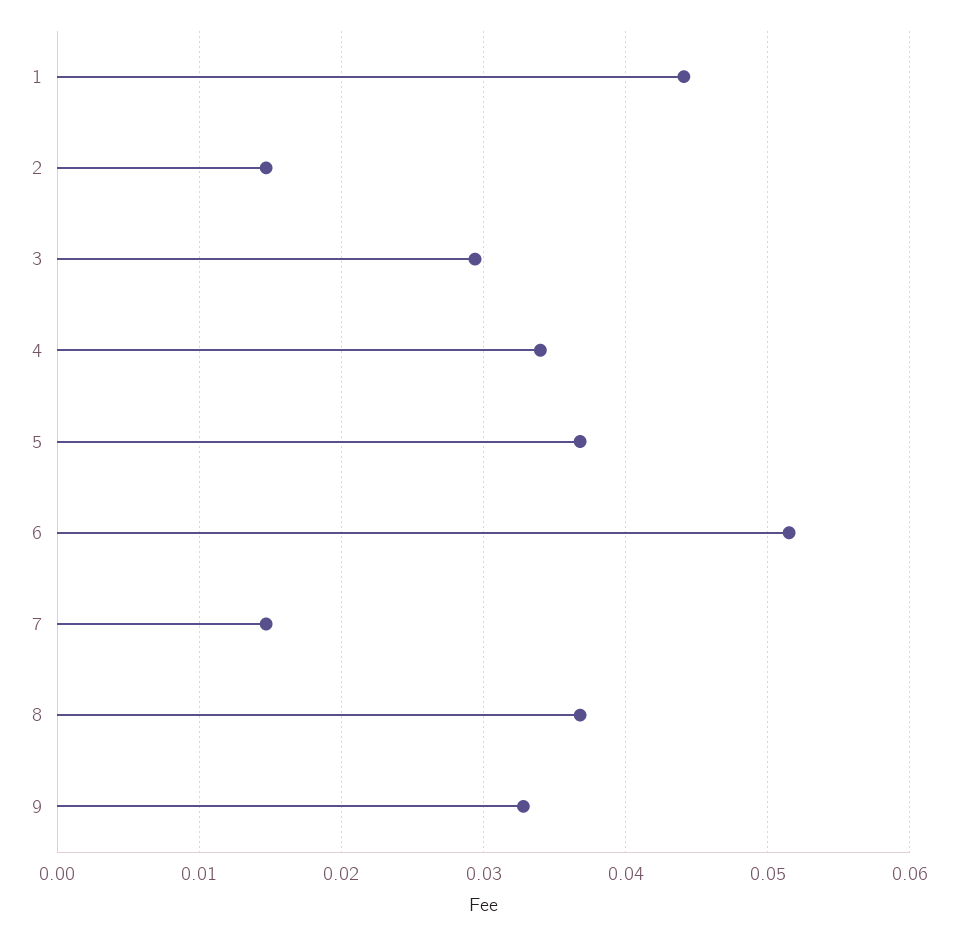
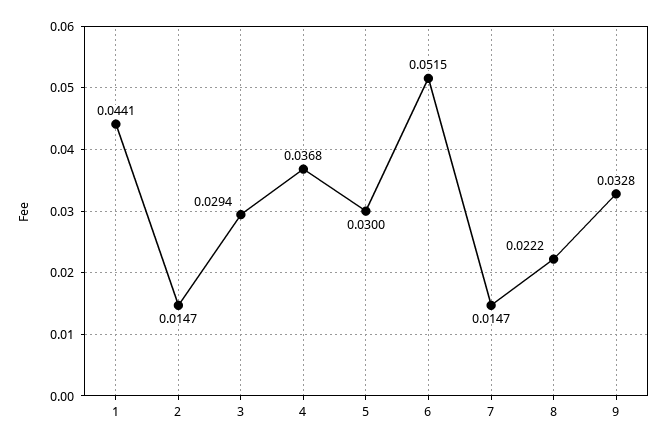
  {
    "1": 0.0441,
    "2": 0.0147,
    "3": 0.0294,
-   "4": 0.034,
+   "4": 0.0368,
-   "5": 0.037,
+   "5": 0.03,
    "6": 0.0515,
    "7": 0.0147,
-   "8": 0.037,
+   "8": 0.0222,
    "9": 0.0328
  }

